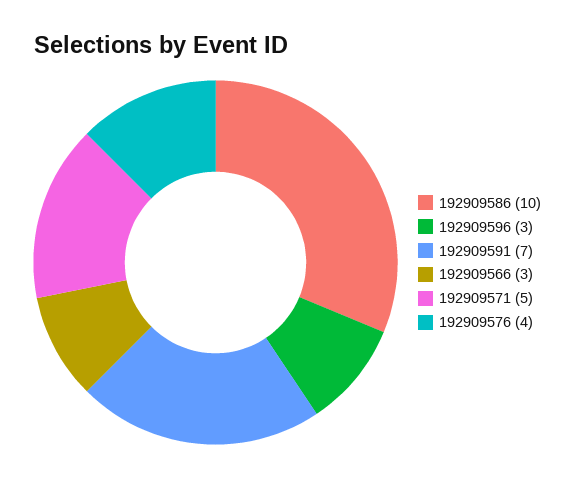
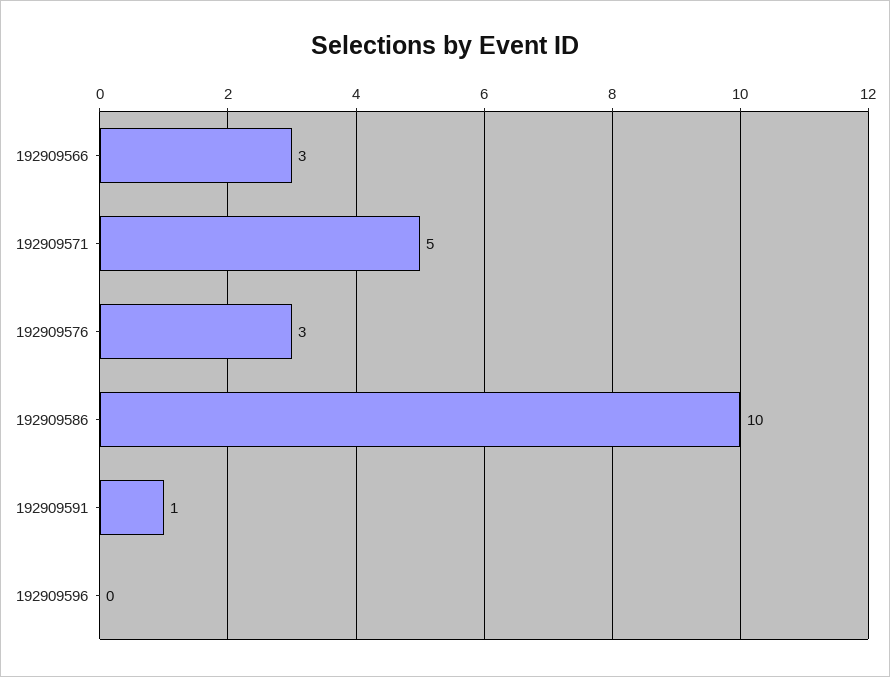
  {
    "192909586": 10,
-   "192909596": 3,
+   "192909596": 0,
-   "192909591": 7,
+   "192909591": 1,
    "192909566": 3,
    "192909571": 5,
-   "192909576": 4
+   "192909576": 3
  }

